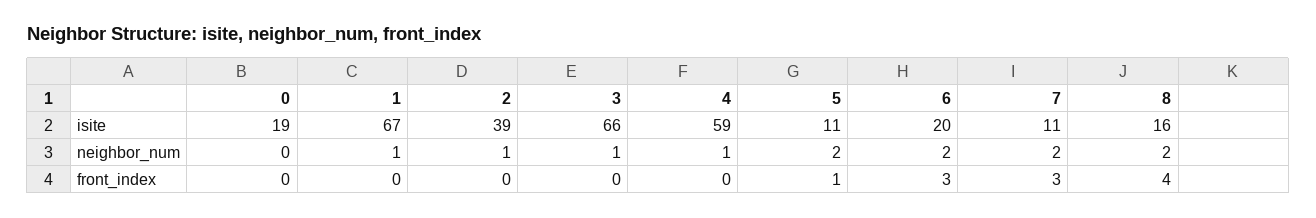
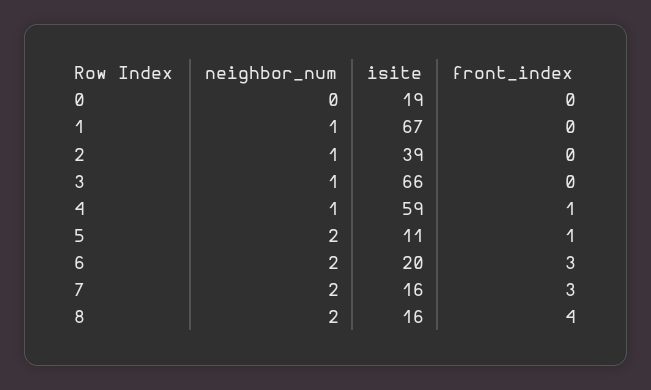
  {
    "0": {
      "isite": 19,
      "neighbor_num": 0,
      "front_index": 0
    },
    "1": {
      "isite": 67,
      "neighbor_num": 1,
      "front_index": 0
    },
    "2": {
      "isite": 39,
      "neighbor_num": 1,
      "front_index": 0
    },
    "3": {
      "isite": 66,
      "neighbor_num": 1,
      "front_index": 0
    },
    "4": {
      "isite": 59,
      "neighbor_num": 1,
-     "front_index": 0
+     "front_index": 1
    },
    "5": {
      "isite": 11,
      "neighbor_num": 2,
      "front_index": 1
    },
    "6": {
      "isite": 20,
      "neighbor_num": 2,
      "front_index": 3
    },
    "7": {
-     "isite": 11,
+     "isite": 16,
      "neighbor_num": 2,
      "front_index": 3
    },
    "8": {
      "isite": 16,
      "neighbor_num": 2,
      "front_index": 4
    }
  }

